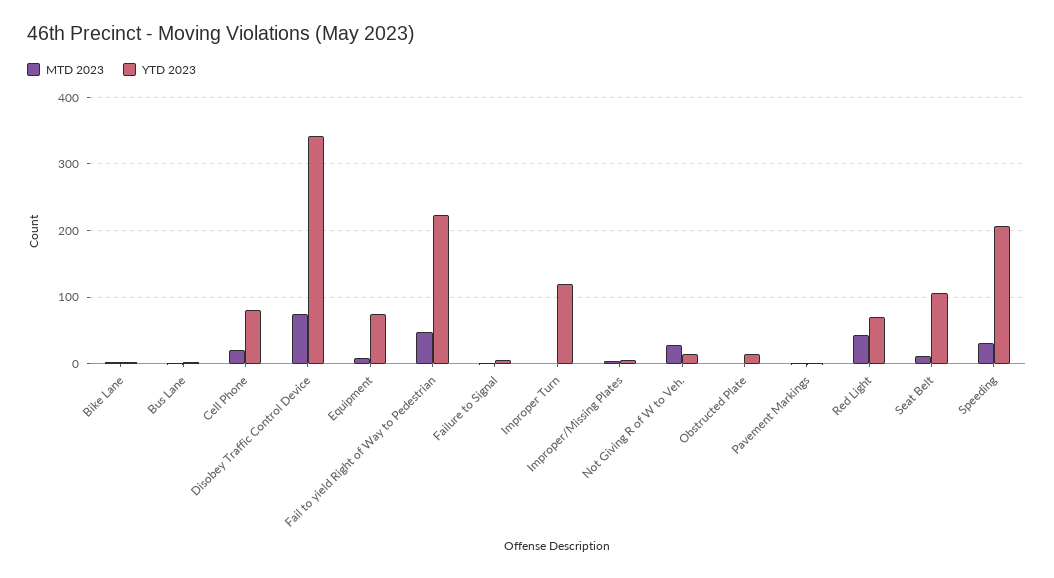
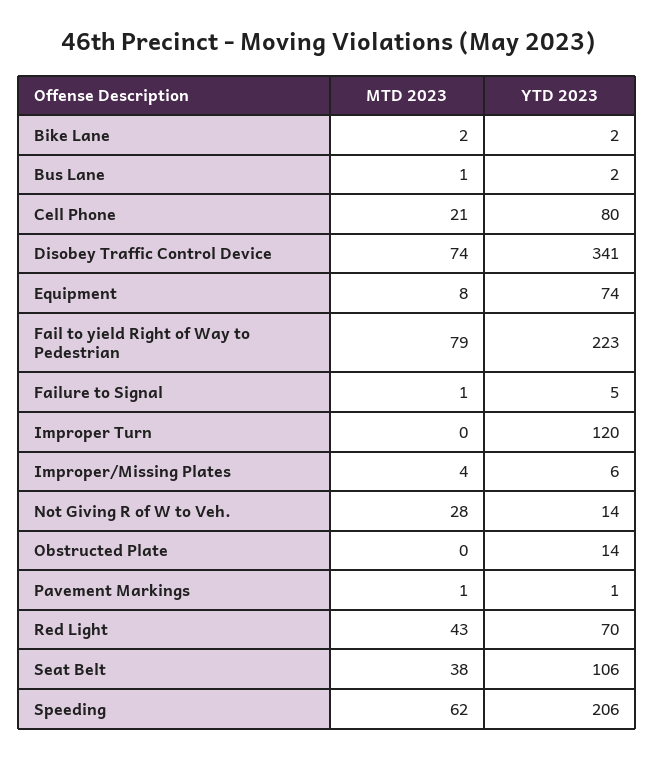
  {
    "MTD 2023": {
      "Bike Lane": 2,
      "Bus Lane": 1,
      "Cell Phone": 21,
      "Disobey Traffic Control Device": 74,
      "Equipment": 8,
-     "Fail to yield Right of Way to Pedestrian": 50,
+     "Fail to yield Right of Way to Pedestrian": 79,
      "Failure to Signal": 1,
      "Improper Turn": 0,
      "Improper/Missing Plates": 4,
      "Not Giving R of W to Veh.": 28,
      "Obstructed Plate": 0,
      "Pavement Markings": 1,
      "Red Light": 43,
-     "Seat Belt": 10,
+     "Seat Belt": 38,
-     "Speeding": 30
+     "Speeding": 62
    },
    "YTD 2023": {
      "Bike Lane": 2,
      "Bus Lane": 2,
      "Cell Phone": 80,
      "Disobey Traffic Control Device": 341,
      "Equipment": 74,
      "Fail to yield Right of Way to Pedestrian": 223,
      "Failure to Signal": 5,
      "Improper Turn": 120,
      "Improper/Missing Plates": 6,
      "Not Giving R of W to Veh.": 14,
      "Obstructed Plate": 14,
      "Pavement Markings": 1,
      "Red Light": 70,
      "Seat Belt": 106,
      "Speeding": 206
    }
  }

